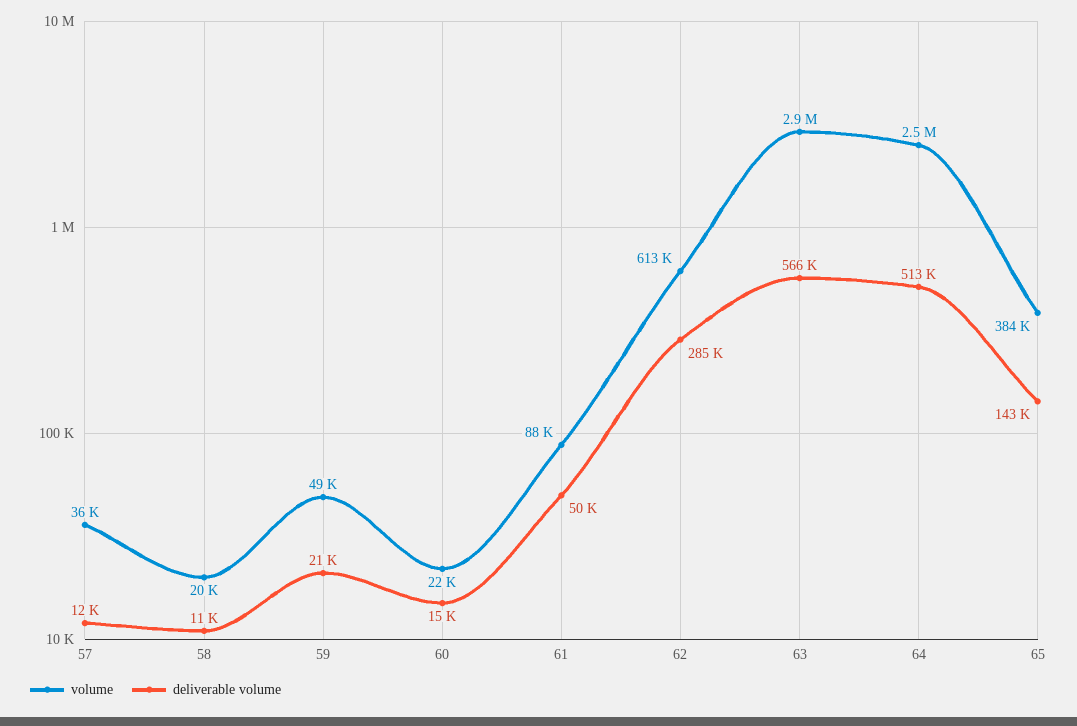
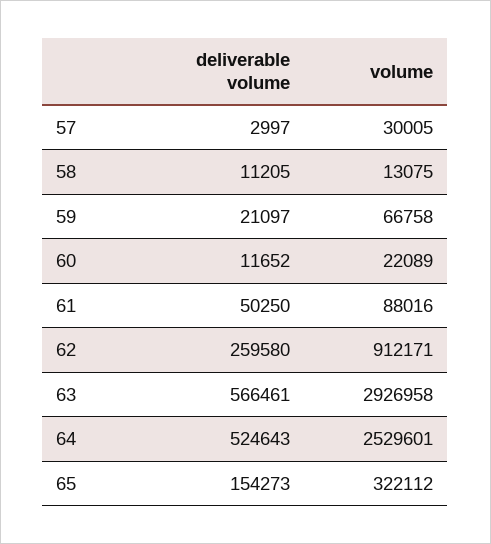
  {
    "volume": {
-     "57": 36000,
+     "57": 30005,
-     "58": 20000,
+     "58": 13075,
-     "59": 49000,
+     "59": 66758,
      "60": 22089,
      "61": 88016,
-     "62": 613000,
+     "62": 912171,
      "63": 2926958,
      "64": 2529601,
-     "65": 384000
+     "65": 322112
    },
    "deliverable volume": {
-     "57": 12000,
+     "57": 2997,
      "58": 11205,
      "59": 21097,
-     "60": 15000,
+     "60": 11652,
      "61": 50250,
-     "62": 285000,
+     "62": 259580,
      "63": 566461,
-     "64": 513000,
+     "64": 524643,
-     "65": 143000
+     "65": 154273
    }
  }

